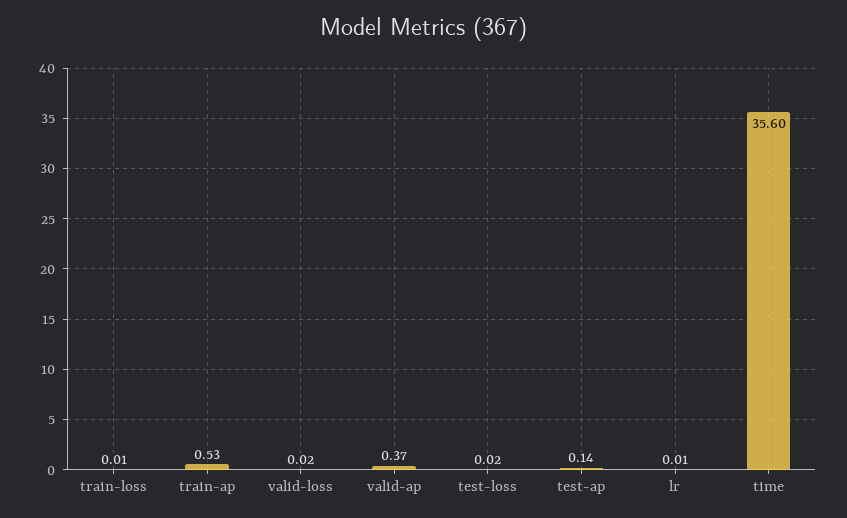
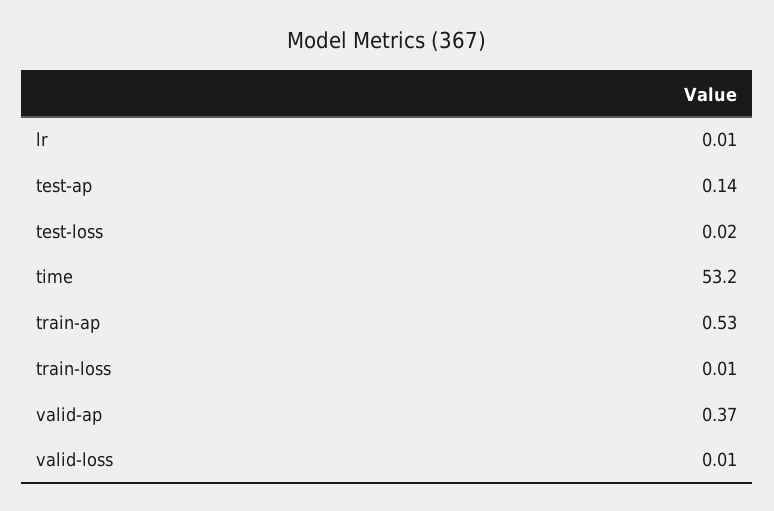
  {
    "train-loss": 0.01,
    "train-ap": 0.53,
-   "valid-loss": 0.02,
+   "valid-loss": 0.01,
    "valid-ap": 0.37,
    "test-loss": 0.02,
    "test-ap": 0.14,
    "lr": 0.01,
-   "time": 35.6
+   "time": 53.2
  }

